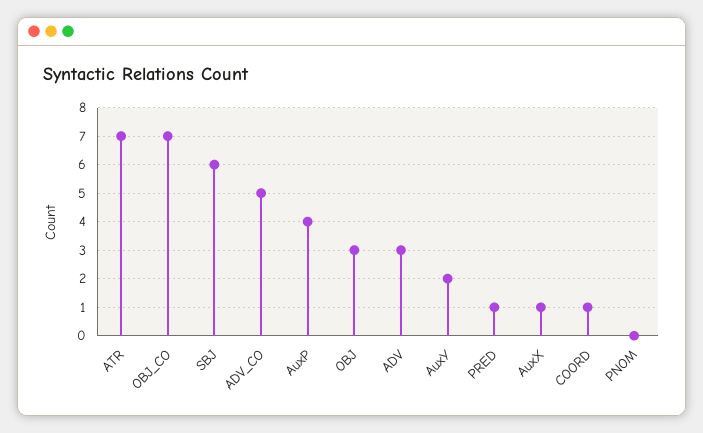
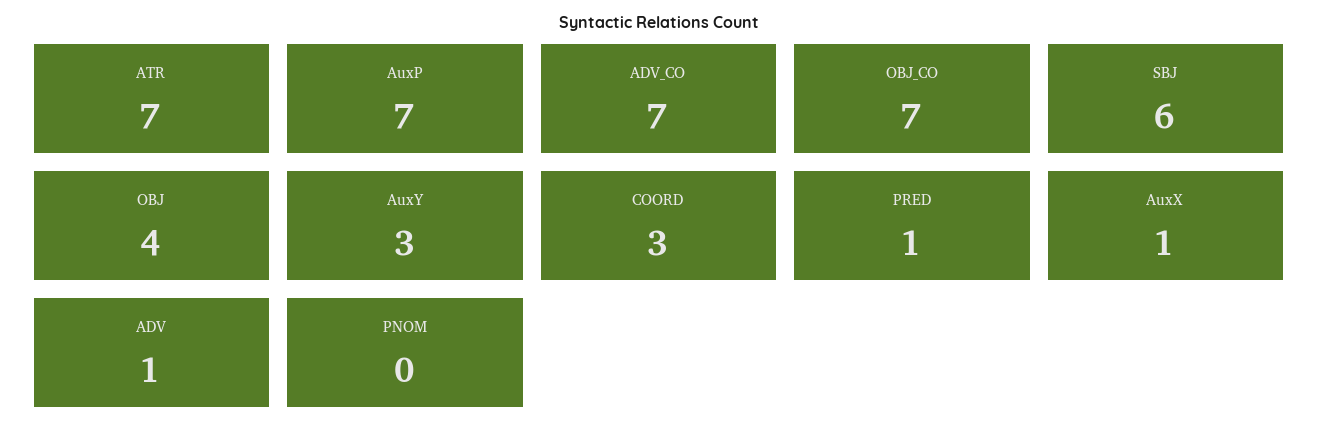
  {
    "ATR": 7,
    "OBJ_CO": 7,
    "SBJ": 6,
-   "ADV_CO": 5,
+   "ADV_CO": 7,
-   "AuxP": 4,
+   "AuxP": 7,
-   "OBJ": 3,
+   "OBJ": 4,
-   "ADV": 3,
+   "ADV": 1,
-   "AuxY": 2,
+   "AuxY": 3,
    "PRED": 1,
    "AuxX": 1,
-   "COORD": 1,
+   "COORD": 3,
    "PNOM": 0
  }

